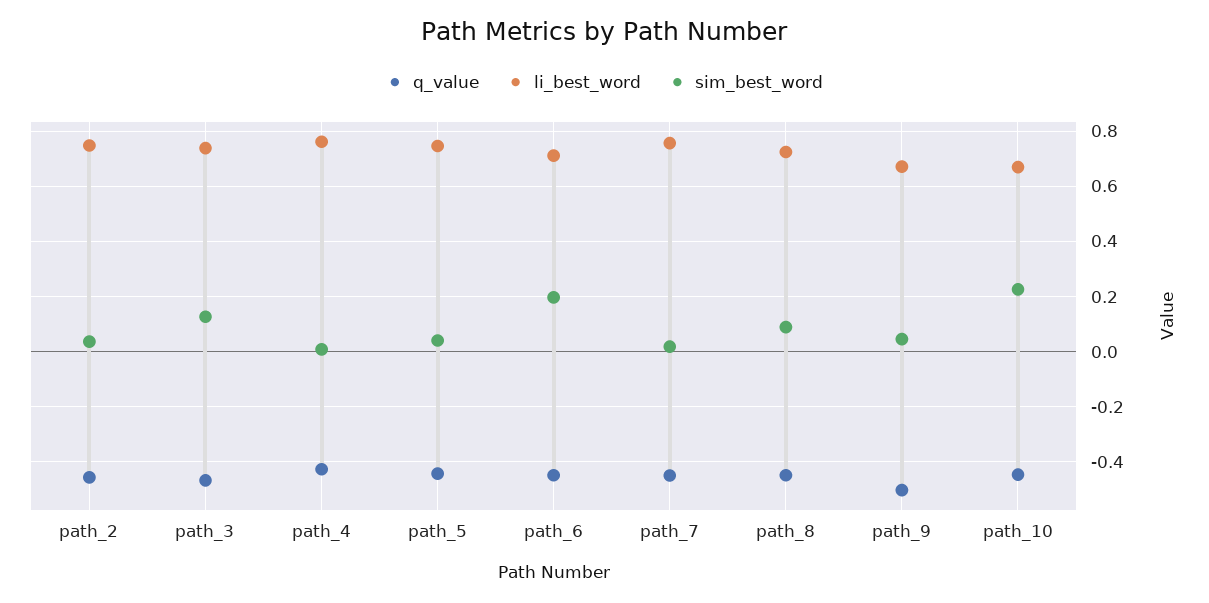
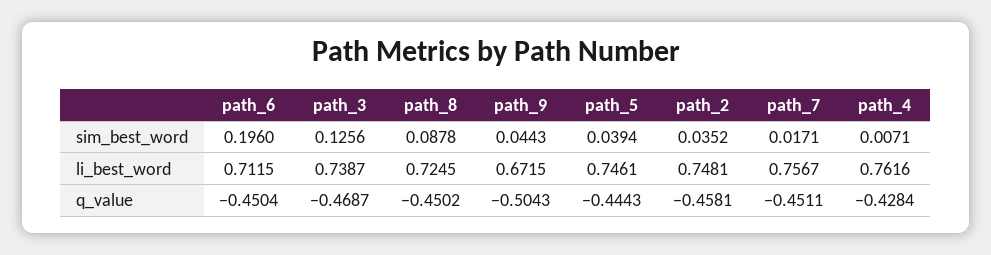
  {
    "q_value": {
      "path_2": -0.4581,
      "path_3": -0.4687,
      "path_4": -0.4284,
      "path_5": -0.4443,
      "path_6": -0.4504,
      "path_7": -0.4511,
      "path_8": -0.4502,
-     "path_9": -0.5043,
+     "path_9": -0.5043
-     "path_10": -0.45
    },
    "li_best_word": {
      "path_2": 0.7481,
      "path_3": 0.7387,
      "path_4": 0.7616,
      "path_5": 0.7461,
      "path_6": 0.7115,
      "path_7": 0.7567,
      "path_8": 0.7245,
-     "path_9": 0.6715,
+     "path_9": 0.6715
-     "path_10": 0.675
    },
    "sim_best_word": {
      "path_2": 0.0352,
      "path_3": 0.1256,
      "path_4": 0.0071,
      "path_5": 0.0394,
      "path_6": 0.196,
      "path_7": 0.0171,
      "path_8": 0.0878,
-     "path_9": 0.0443,
+     "path_9": 0.0443
-     "path_10": 0.225
    }
  }

